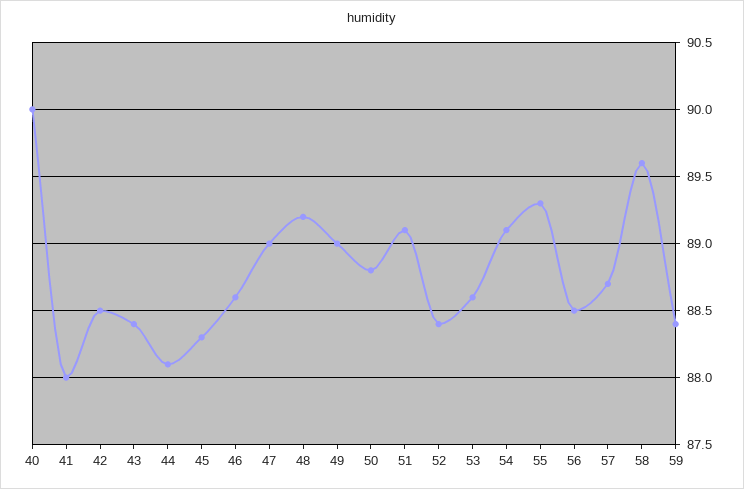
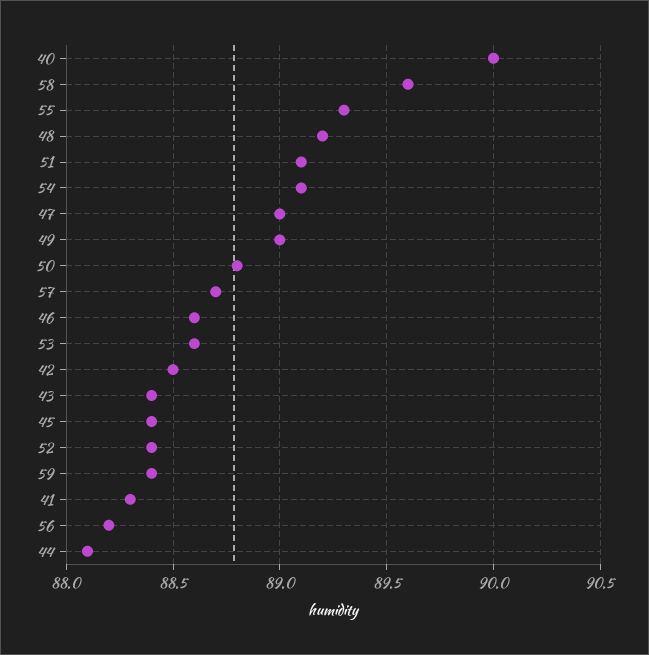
  {
    "40": 90,
-   "41": 88,
+   "41": 88.3,
    "42": 88.5,
    "43": 88.4,
    "44": 88.1,
-   "45": 88.3,
+   "45": 88.4,
    "46": 88.6,
    "47": 89,
    "48": 89.2,
    "49": 89,
    "50": 88.8,
    "51": 89.1,
    "52": 88.4,
    "53": 88.6,
    "54": 89.1,
    "55": 89.3,
-   "56": 88.5,
+   "56": 88.2,
    "57": 88.7,
    "58": 89.6,
    "59": 88.4
  }

